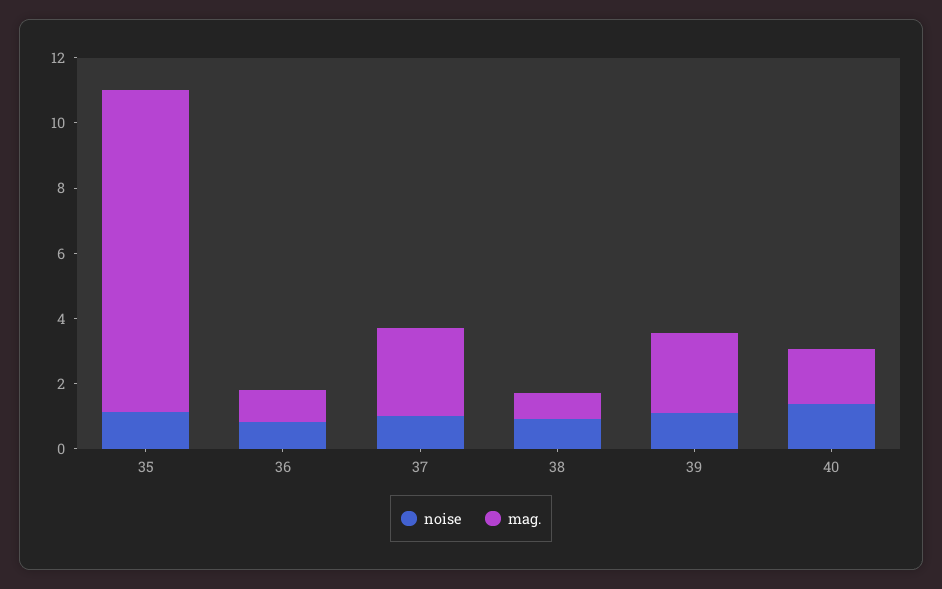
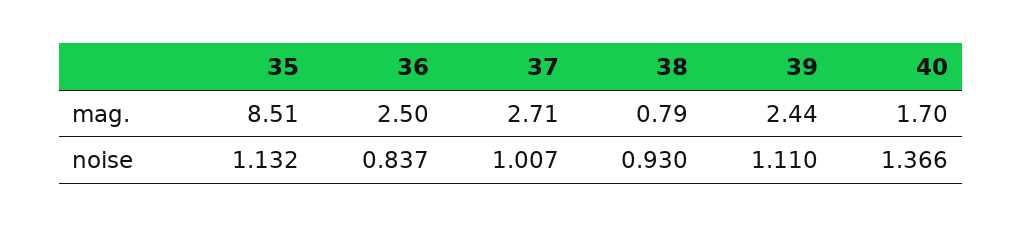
  {
    "noise": {
      "35": 1.132,
      "36": 0.837,
      "37": 1.007,
      "38": 0.93,
      "39": 1.11,
      "40": 1.366
    },
    "mag.": {
-     "35": 10,
+     "35": 8.51,
-     "36": 1,
+     "36": 2.5,
      "37": 2.71,
      "38": 0.79,
      "39": 2.44,
      "40": 1.7
    }
  }

